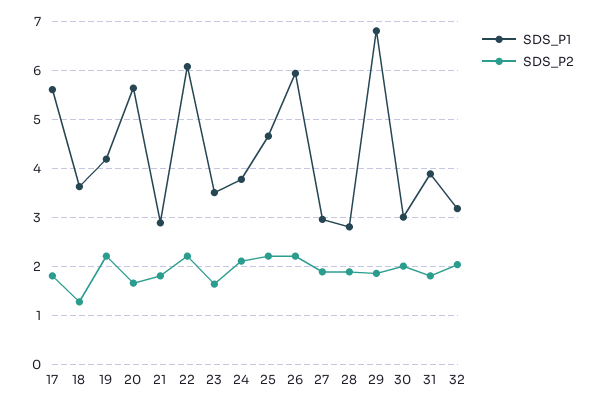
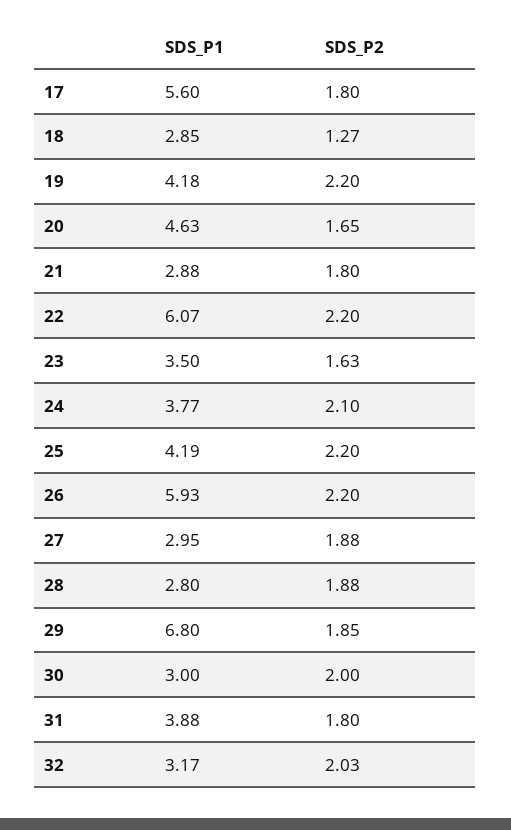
  {
    "SDS_P1": {
      "17": 5.6,
-     "18": 3.6,
+     "18": 2.85,
      "19": 4.18,
-     "20": 5.6,
+     "20": 4.63,
      "21": 2.88,
      "22": 6.07,
      "23": 3.5,
      "24": 3.77,
-     "25": 4.6,
+     "25": 4.19,
      "26": 5.93,
      "27": 2.95,
      "28": 2.8,
      "29": 6.8,
      "30": 3,
      "31": 3.88,
      "32": 3.17
    },
    "SDS_P2": {
      "17": 1.8,
      "18": 1.27,
      "19": 2.2,
      "20": 1.65,
      "21": 1.8,
      "22": 2.2,
      "23": 1.63,
      "24": 2.1,
      "25": 2.2,
      "26": 2.2,
      "27": 1.88,
      "28": 1.88,
      "29": 1.85,
      "30": 2,
      "31": 1.8,
      "32": 2.03
    }
  }

